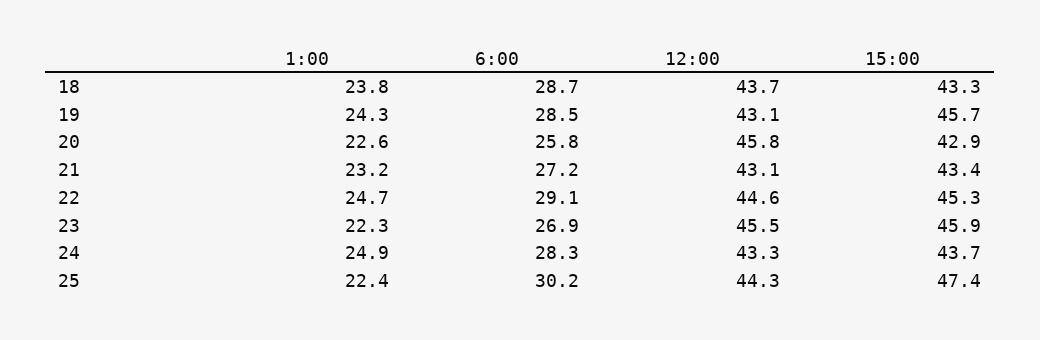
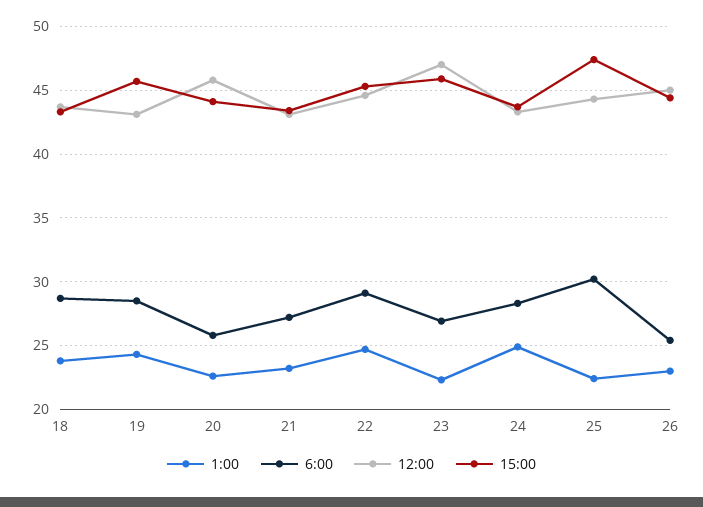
  {
    "1:00": {
      "18": 23.8,
      "19": 24.3,
      "20": 22.6,
      "21": 23.2,
      "22": 24.7,
      "23": 22.3,
      "24": 24.9,
-     "25": 22.4
+     "25": 22.4,
+     "26": 23
    },
    "6:00": {
      "18": 28.7,
      "19": 28.5,
      "20": 25.8,
      "21": 27.2,
      "22": 29.1,
      "23": 26.9,
      "24": 28.3,
-     "25": 30.2
+     "25": 30.2,
+     "26": 25.5
    },
    "12:00": {
      "18": 43.7,
      "19": 43.1,
      "20": 45.8,
      "21": 43.1,
      "22": 44.6,
-     "23": 45.5,
+     "23": 47,
      "24": 43.3,
-     "25": 44.3
+     "25": 44.3,
+     "26": 45
    },
    "15:00": {
      "18": 43.3,
      "19": 45.7,
-     "20": 42.9,
+     "20": 44,
      "21": 43.4,
      "22": 45.3,
      "23": 45.9,
      "24": 43.7,
-     "25": 47.4
+     "25": 47.4,
+     "26": 44.5
    }
  }

